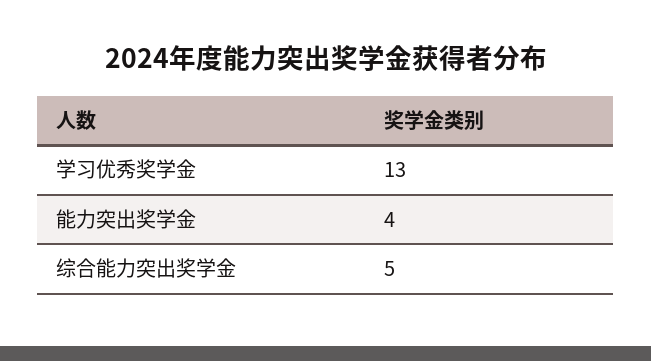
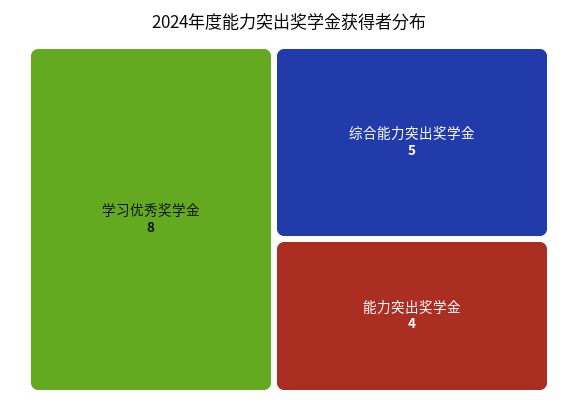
  {
-   "学习优秀奖学金": 13,
+   "学习优秀奖学金": 8,
    "能力突出奖学金": 4,
    "综合能力突出奖学金": 5
  }

